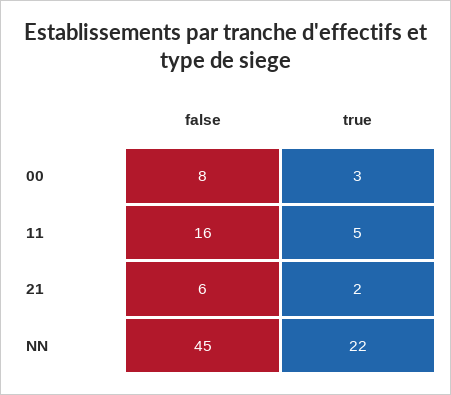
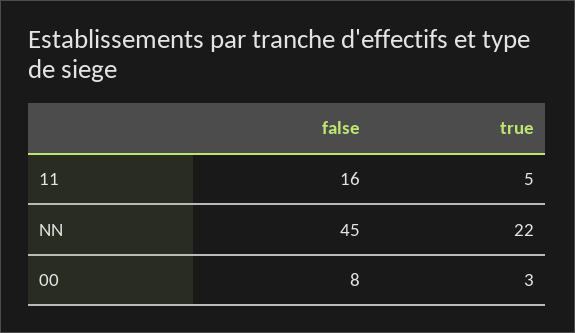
  {
    "false": {
      "00": 8,
      "11": 16,
-     "21": 6,
      "NN": 45
    },
    "true": {
      "00": 3,
      "11": 5,
-     "21": 2,
      "NN": 22
    }
  }

